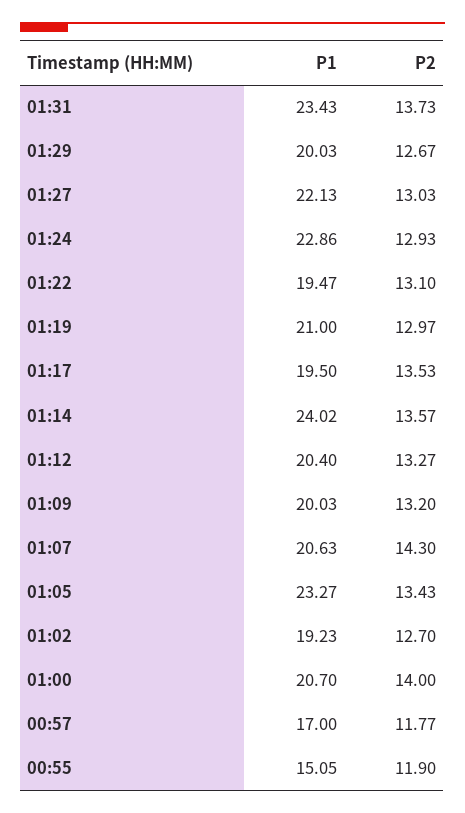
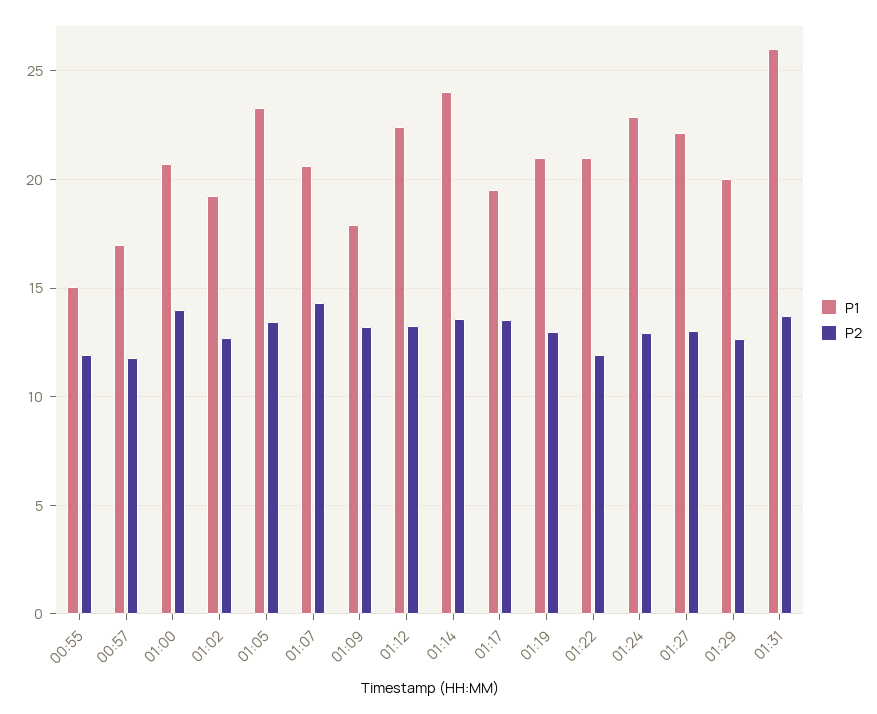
  {
    "P1": {
-     "01:31": 23.43,
+     "01:31": 26,
      "01:29": 20.03,
      "01:27": 22.13,
      "01:24": 22.86,
-     "01:22": 19.47,
+     "01:22": 21,
      "01:19": 21,
      "01:17": 19.5,
      "01:14": 24.02,
-     "01:12": 20.4,
+     "01:12": 22.5,
-     "01:09": 20.03,
+     "01:09": 18,
      "01:07": 20.63,
      "01:05": 23.27,
      "01:02": 19.23,
      "01:00": 20.7,
      "00:57": 17,
      "00:55": 15.05
    },
    "P2": {
      "01:31": 13.73,
      "01:29": 12.67,
      "01:27": 13.03,
      "01:24": 12.93,
-     "01:22": 13.1,
+     "01:22": 12,
      "01:19": 12.97,
      "01:17": 13.53,
      "01:14": 13.57,
      "01:12": 13.27,
      "01:09": 13.2,
      "01:07": 14.3,
      "01:05": 13.43,
      "01:02": 12.7,
      "01:00": 14,
      "00:57": 11.77,
      "00:55": 11.9
    }
  }

